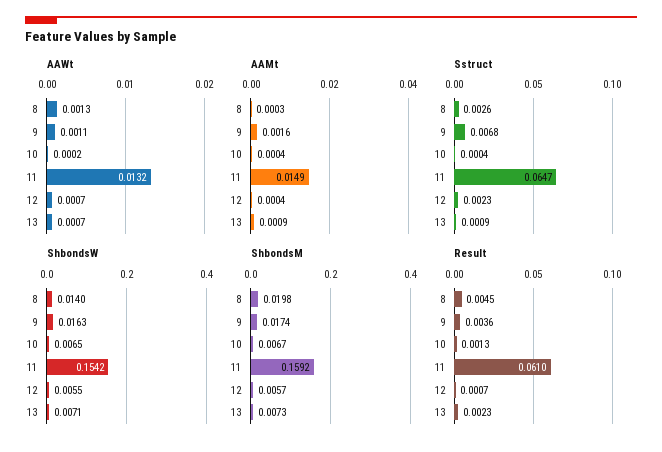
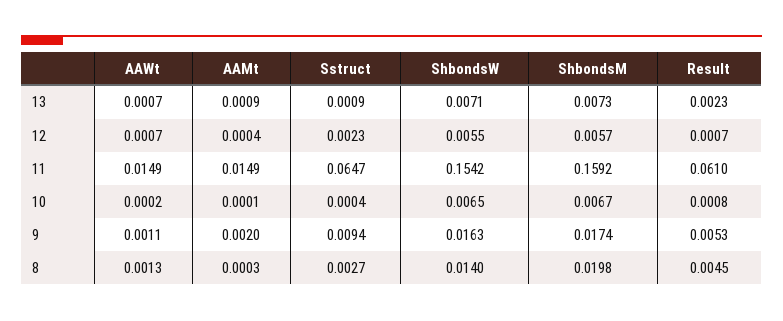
  {
    "AAWt": {
      "8": 0.0013,
      "9": 0.0011,
      "10": 0.0002,
-     "11": 0.0132,
+     "11": 0.0149,
      "12": 0.0007,
      "13": 0.0007
    },
    "AAMt": {
      "8": 0.0003,
-     "9": 0.0016,
+     "9": 0.002,
-     "10": 0.0004,
+     "10": 0.0001,
      "11": 0.0149,
      "12": 0.0004,
      "13": 0.0009
    },
    "Sstruct": {
-     "8": 0.0026,
+     "8": 0.0027,
-     "9": 0.0068,
+     "9": 0.0094,
      "10": 0.0004,
      "11": 0.0647,
      "12": 0.0023,
      "13": 0.0009
    },
    "ShbondsW": {
      "8": 0.014,
      "9": 0.0163,
      "10": 0.0065,
      "11": 0.1542,
      "12": 0.0055,
      "13": 0.0071
    },
    "ShbondsM": {
      "8": 0.0198,
      "9": 0.0174,
      "10": 0.0067,
      "11": 0.1592,
      "12": 0.0057,
      "13": 0.0073
    },
    "Result": {
      "8": 0.0045,
-     "9": 0.0036,
+     "9": 0.0053,
-     "10": 0.0013,
+     "10": 0.0008,
      "11": 0.061,
      "12": 0.0007,
      "13": 0.0023
    }
  }

